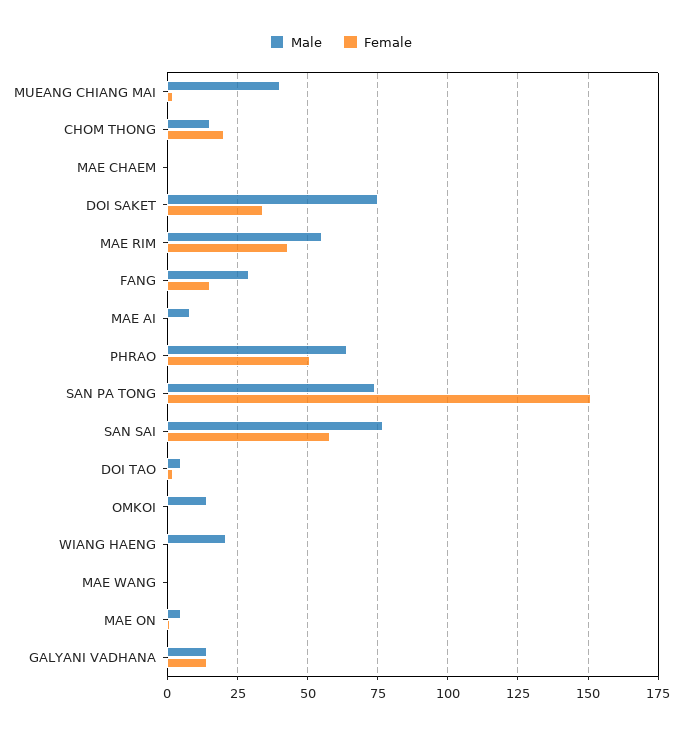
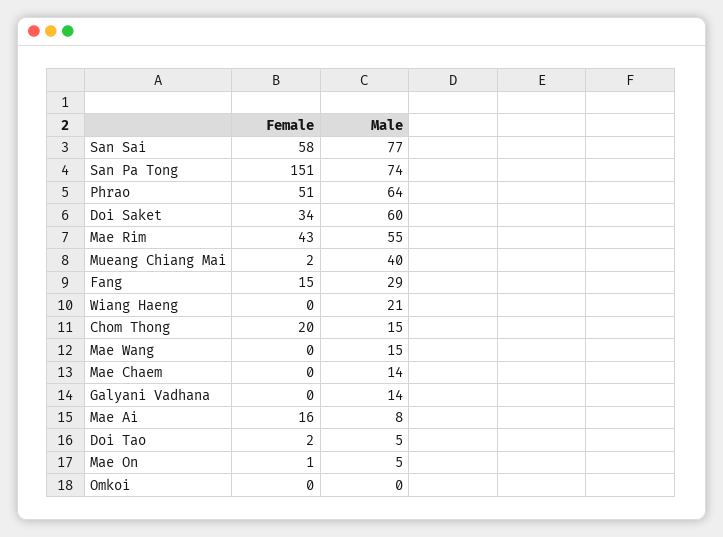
  {
    "Male": {
      "MUEANG CHIANG MAI": 40,
      "CHOM THONG": 15,
-     "MAE CHAEM": 0,
+     "MAE CHAEM": 14,
-     "DOI SAKET": 75,
+     "DOI SAKET": 60,
      "MAE RIM": 55,
      "FANG": 29,
      "MAE AI": 8,
      "PHRAO": 64,
      "SAN PA TONG": 74,
      "SAN SAI": 77,
      "DOI TAO": 5,
-     "OMKOI": 15,
+     "OMKOI": 0,
      "WIANG HAENG": 21,
-     "MAE WANG": 0,
+     "MAE WANG": 15,
      "MAE ON": 5,
      "GALYANI VADHANA": 14
    },
    "Female": {
      "MUEANG CHIANG MAI": 2,
      "CHOM THONG": 20,
      "MAE CHAEM": 0,
      "DOI SAKET": 34,
      "MAE RIM": 43,
      "FANG": 15,
-     "MAE AI": 0,
+     "MAE AI": 16,
      "PHRAO": 51,
      "SAN PA TONG": 151,
      "SAN SAI": 58,
      "DOI TAO": 2,
      "OMKOI": 0,
      "WIANG HAENG": 0,
      "MAE WANG": 0,
      "MAE ON": 1,
-     "GALYANI VADHANA": 15
+     "GALYANI VADHANA": 0
    }
  }

